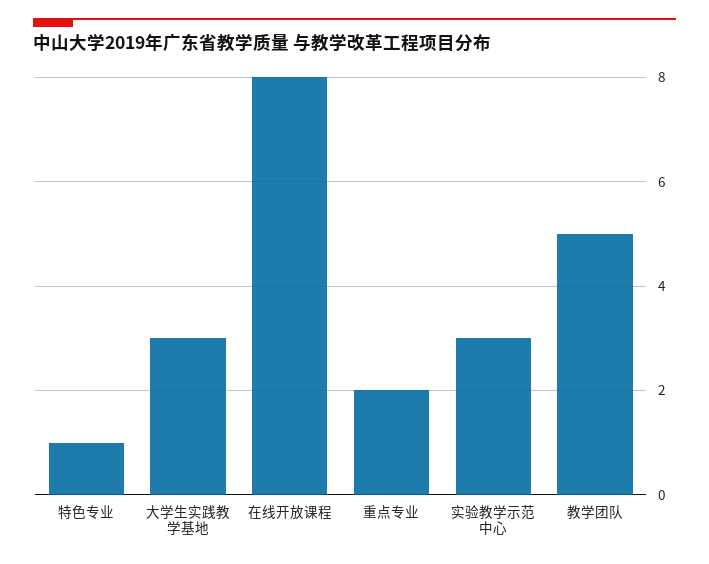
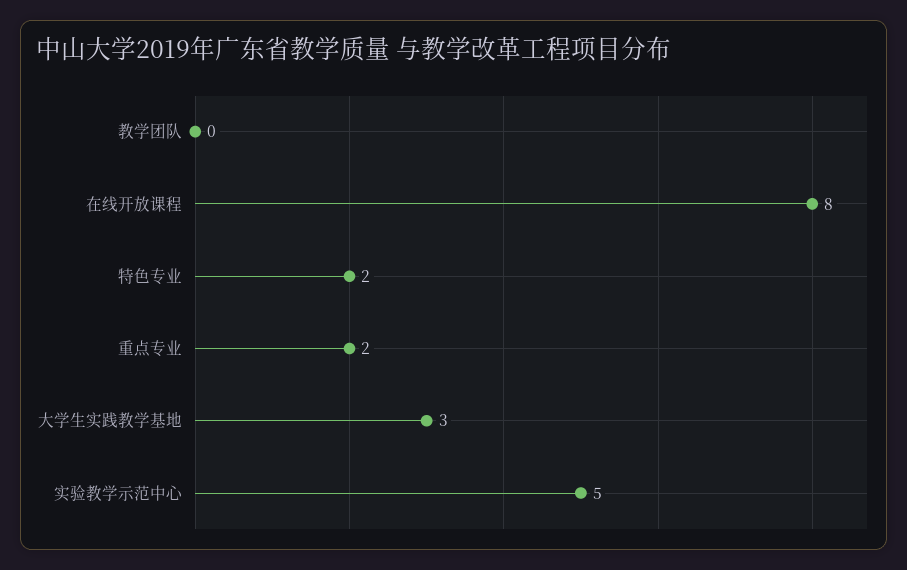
  {
-   "特色专业": 1,
+   "特色专业": 2,
    "大学生实践教学基地": 3,
    "在线开放课程": 8,
    "重点专业": 2,
-   "实验教学示范中心": 3,
+   "实验教学示范中心": 5,
-   "教学团队": 5
+   "教学团队": 0
  }

